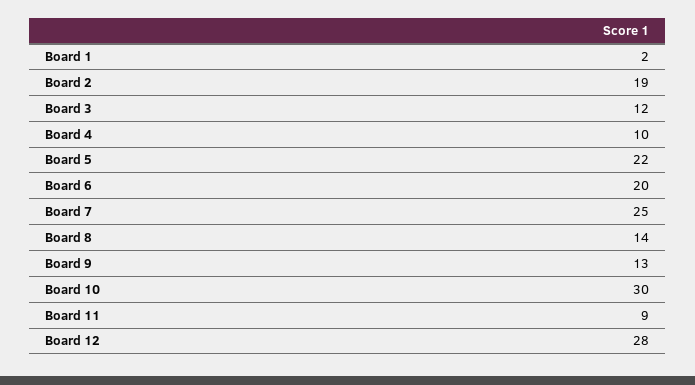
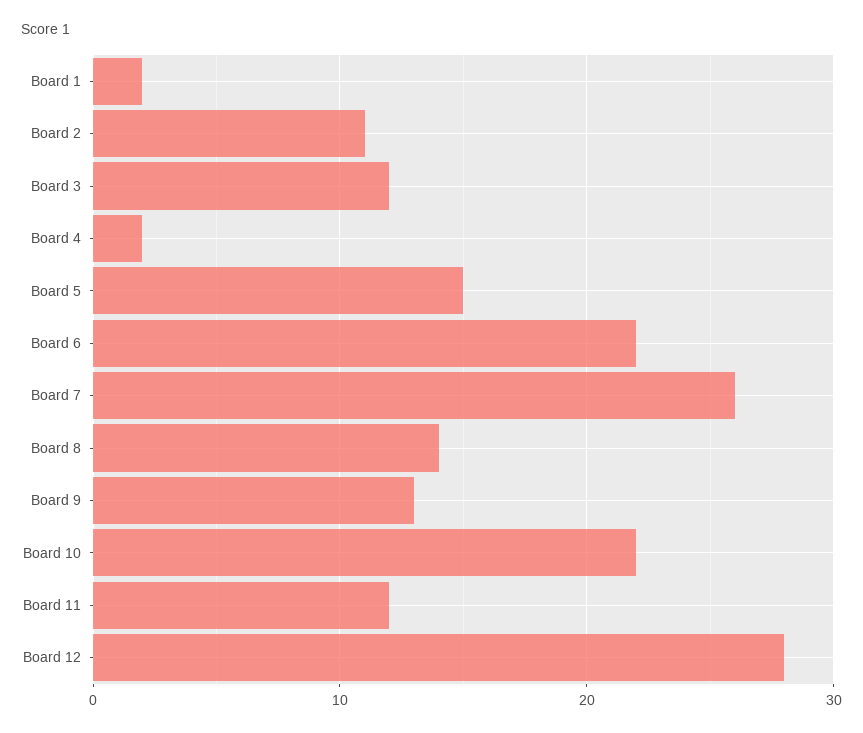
  {
    "Board 1": 2,
-   "Board 2": 19,
+   "Board 2": 11,
    "Board 3": 12,
-   "Board 4": 10,
+   "Board 4": 2,
-   "Board 5": 22,
+   "Board 5": 15,
-   "Board 6": 20,
+   "Board 6": 22,
-   "Board 7": 25,
+   "Board 7": 26,
    "Board 8": 14,
    "Board 9": 13,
-   "Board 10": 30,
+   "Board 10": 22,
-   "Board 11": 9,
+   "Board 11": 12,
    "Board 12": 28
  }

